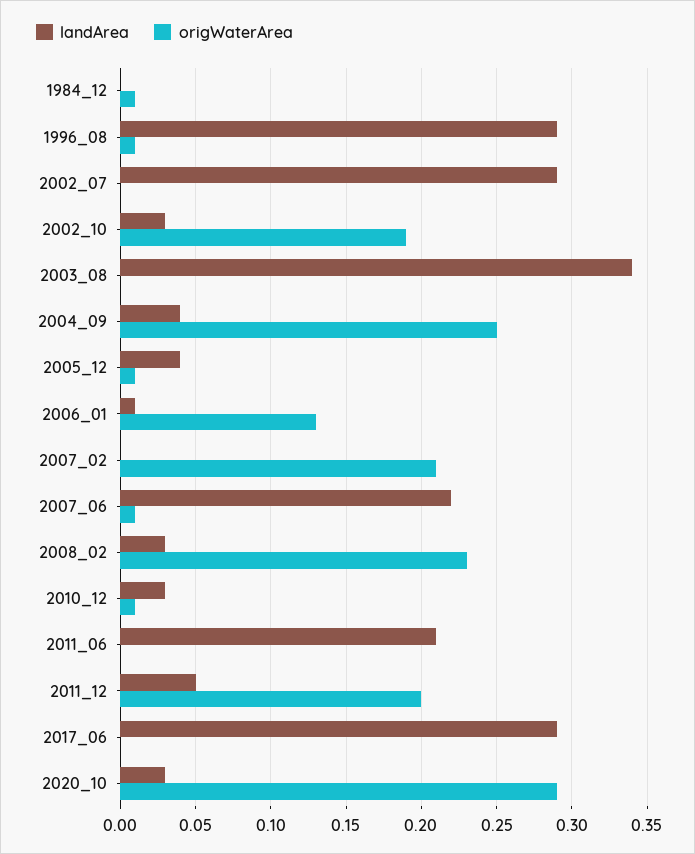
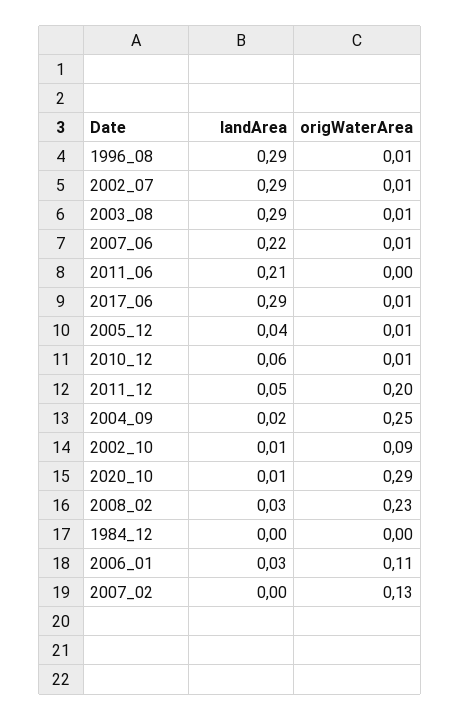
  {
    "landArea": {
      "1984_12": 0,
      "1996_08": 0.29,
      "2002_07": 0.29,
-     "2002_10": 0.03,
+     "2002_10": 0.01,
-     "2003_08": 0.34,
+     "2003_08": 0.29,
-     "2004_09": 0.04,
+     "2004_09": 0.02,
      "2005_12": 0.04,
-     "2006_01": 0.01,
+     "2006_01": 0.03,
      "2007_02": 0,
      "2007_06": 0.22,
      "2008_02": 0.03,
-     "2010_12": 0.03,
+     "2010_12": 0.06,
      "2011_06": 0.21,
      "2011_12": 0.05,
      "2017_06": 0.29,
-     "2020_10": 0.03
+     "2020_10": 0.01
    },
    "origWaterArea": {
-     "1984_12": 0.01,
+     "1984_12": 0,
      "1996_08": 0.01,
-     "2002_07": 0,
+     "2002_07": 0.01,
-     "2002_10": 0.19,
+     "2002_10": 0.09,
-     "2003_08": 0,
+     "2003_08": 0.01,
      "2004_09": 0.25,
      "2005_12": 0.01,
-     "2006_01": 0.13,
+     "2006_01": 0.11,
-     "2007_02": 0.21,
+     "2007_02": 0.13,
      "2007_06": 0.01,
      "2008_02": 0.23,
      "2010_12": 0.01,
      "2011_06": 0,
      "2011_12": 0.2,
-     "2017_06": 0,
+     "2017_06": 0.01,
      "2020_10": 0.29
    }
  }

